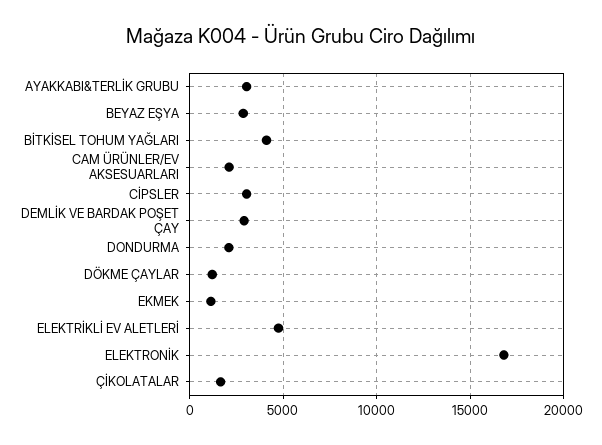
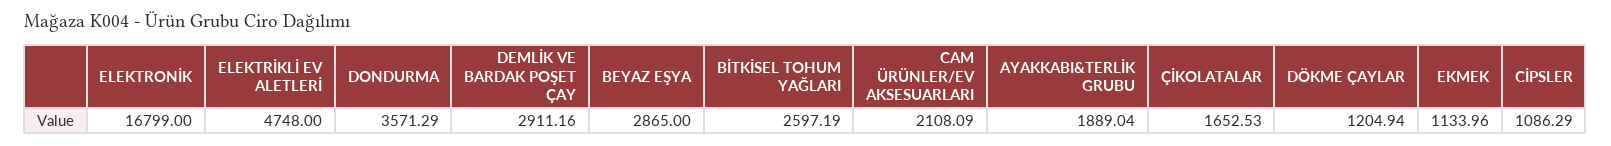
  {
-   "AYAKKABI&TERLİK GRUBU": 3000,
+   "AYAKKABI&TERLİK GRUBU": 1889.04,
    "BEYAZ EŞYA": 2865,
-   "BİTKİSEL TOHUM YAĞLARI": 4000,
+   "BİTKİSEL TOHUM YAĞLARI": 2597.19,
    "CAM ÜRÜNLER/EV AKSESUARLARI": 2108.09,
-   "CİPSLER": 3000,
+   "CİPSLER": 1086.29,
    "DEMLİK VE BARDAK POŞET ÇAY": 2911.16,
-   "DONDURMA": 2000,
+   "DONDURMA": 3571.29,
    "DÖKME ÇAYLAR": 1204.94,
    "EKMEK": 1133.96,
    "ELEKTRİKLİ EV ALETLERİ": 4748,
    "ELEKTRONİK": 16799,
    "ÇİKOLATALAR": 1652.53
  }

